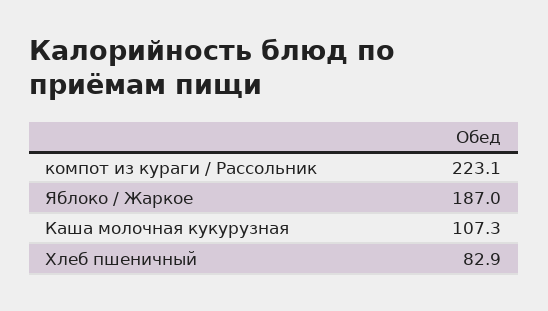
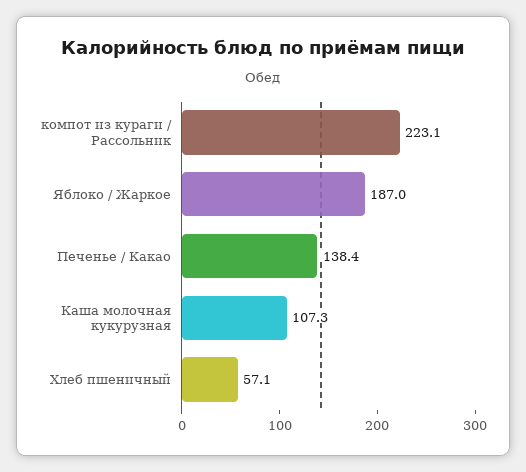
  {
    "компот из кураги / Рассольник": 223.1,
    "Яблоко / Жаркое": 187,
    "Каша молочная кукурузная": 107.3,
-   "Хлеб пшеничный": 82.9
+   "Хлеб пшеничный": 57.1,
+   "Печенье / Какао": 138.4
  }

